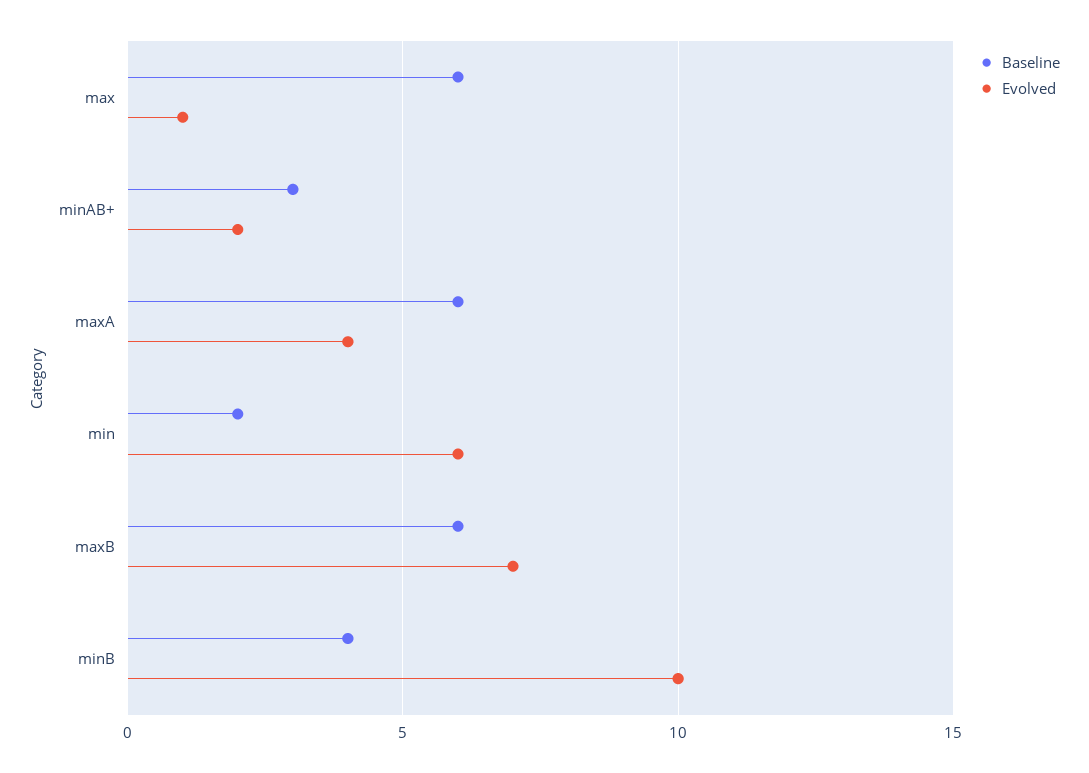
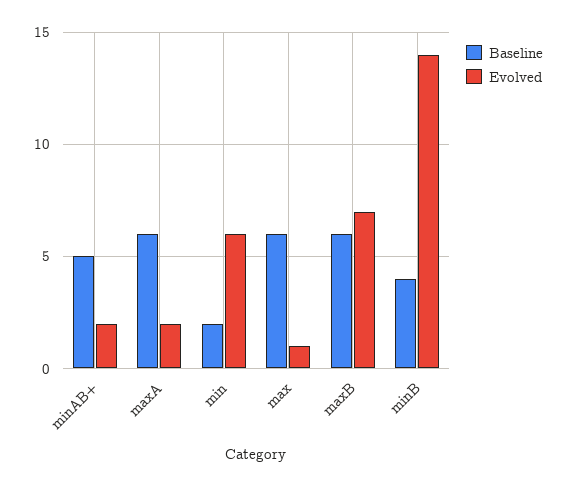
  {
    "Baseline": {
      "max": 6,
-     "minAB+": 3,
+     "minAB+": 5,
      "maxA": 6,
      "min": 2,
      "maxB": 6,
      "minB": 4
    },
    "Evolved": {
      "max": 1,
      "minAB+": 2,
-     "maxA": 4,
+     "maxA": 2,
      "min": 6,
      "maxB": 7,
-     "minB": 10
+     "minB": 14
    }
  }

